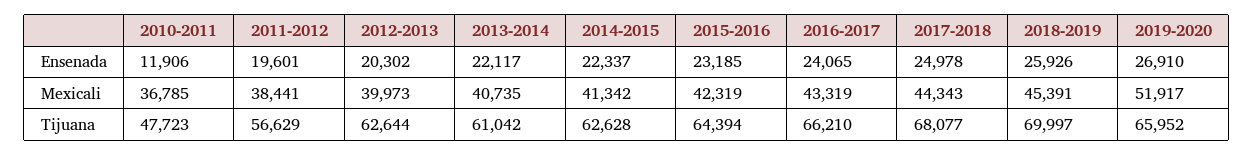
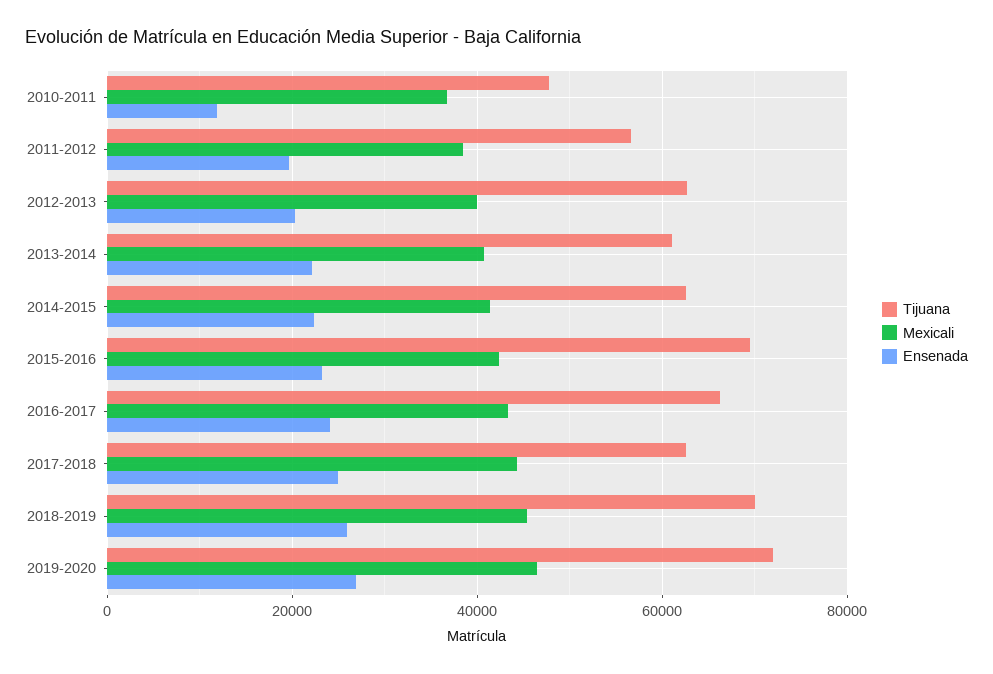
  {
    "Ensenada": {
      "2010-2011": 11906,
      "2011-2012": 19601,
      "2012-2013": 20302,
      "2013-2014": 22117,
      "2014-2015": 22337,
      "2015-2016": 23185,
      "2016-2017": 24065,
      "2017-2018": 24978,
      "2018-2019": 25926,
      "2019-2020": 26910
    },
    "Mexicali": {
      "2010-2011": 36785,
      "2011-2012": 38441,
      "2012-2013": 39973,
      "2013-2014": 40735,
      "2014-2015": 41342,
      "2015-2016": 42319,
      "2016-2017": 43319,
      "2017-2018": 44343,
      "2018-2019": 45391,
-     "2019-2020": 51917
+     "2019-2020": 46000
    },
    "Tijuana": {
      "2010-2011": 47723,
      "2011-2012": 56629,
      "2012-2013": 62644,
      "2013-2014": 61042,
      "2014-2015": 62628,
-     "2015-2016": 64394,
+     "2015-2016": 70000,
      "2016-2017": 66210,
-     "2017-2018": 68077,
+     "2017-2018": 62000,
      "2018-2019": 69997,
-     "2019-2020": 65952
+     "2019-2020": 72000
    }
  }

